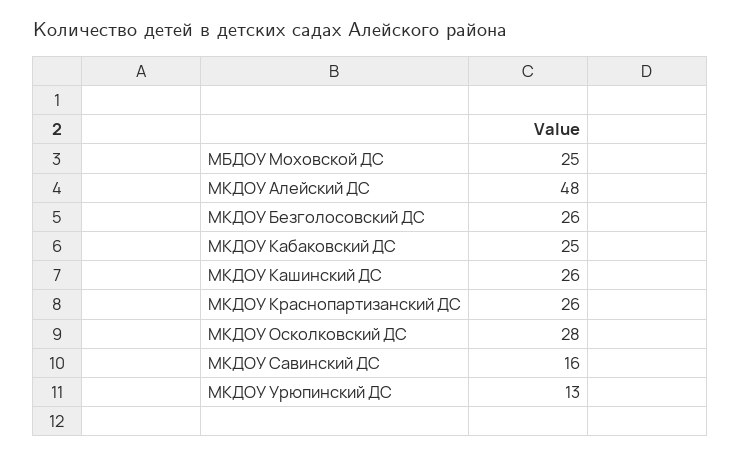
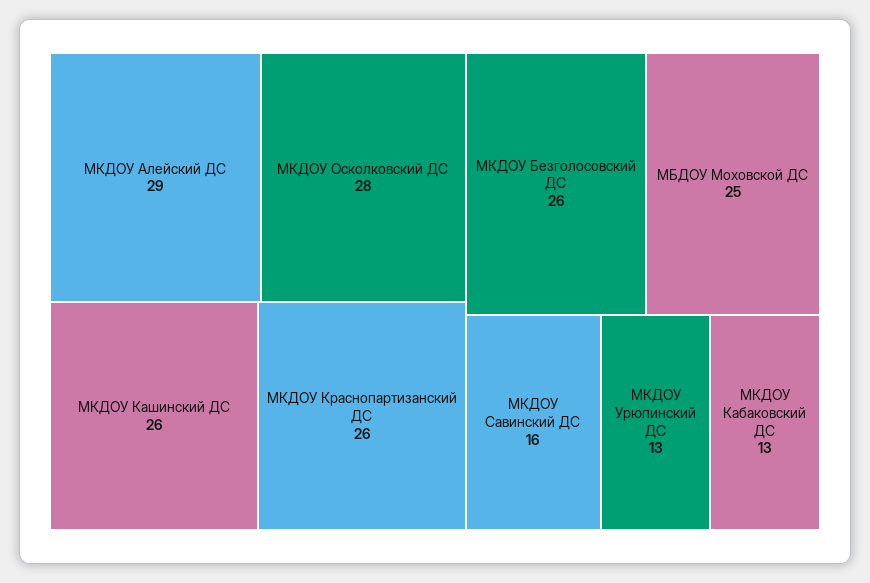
  {
    "МБДОУ Моховской ДС": 25,
-   "МКДОУ Алейский ДС": 48,
+   "МКДОУ Алейский ДС": 29,
    "МКДОУ Безголосовский ДС": 26,
-   "МКДОУ Кабаковский ДС": 25,
+   "МКДОУ Кабаковский ДС": 13,
    "МКДОУ Кашинский ДС": 26,
    "МКДОУ Краснопартизанский ДС": 26,
    "МКДОУ Осколковский ДС": 28,
    "МКДОУ Савинский ДС": 16,
    "МКДОУ Урюпинский ДС": 13
  }

